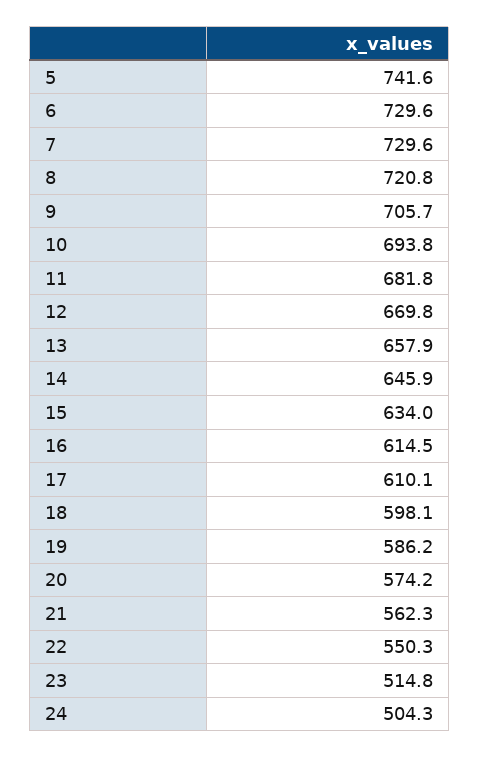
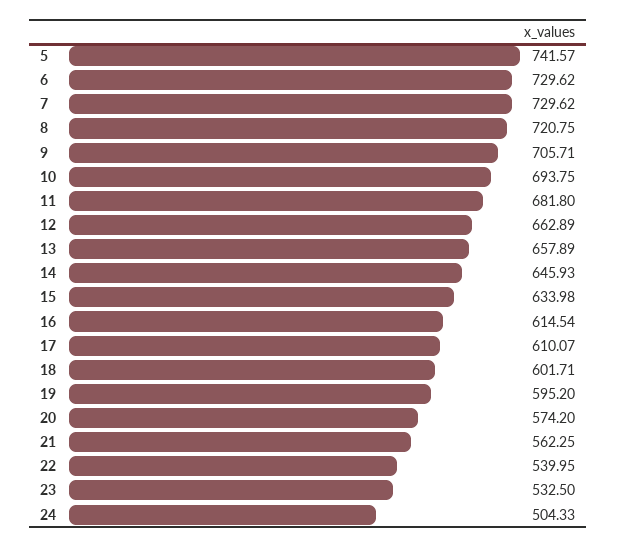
  {
    "5": 741.57,
    "6": 729.62,
    "7": 729.62,
    "8": 720.75,
    "9": 705.71,
    "10": 693.75,
    "11": 681.8,
-   "12": 669.8,
+   "12": 662.89,
    "13": 657.89,
    "14": 645.93,
    "15": 633.98,
    "16": 614.54,
    "17": 610.07,
-   "18": 598.1,
+   "18": 601.71,
-   "19": 586.2,
+   "19": 595.2,
    "20": 574.2,
    "21": 562.25,
-   "22": 550.3,
+   "22": 539.95,
-   "23": 514.8,
+   "23": 532.5,
    "24": 504.33
  }

